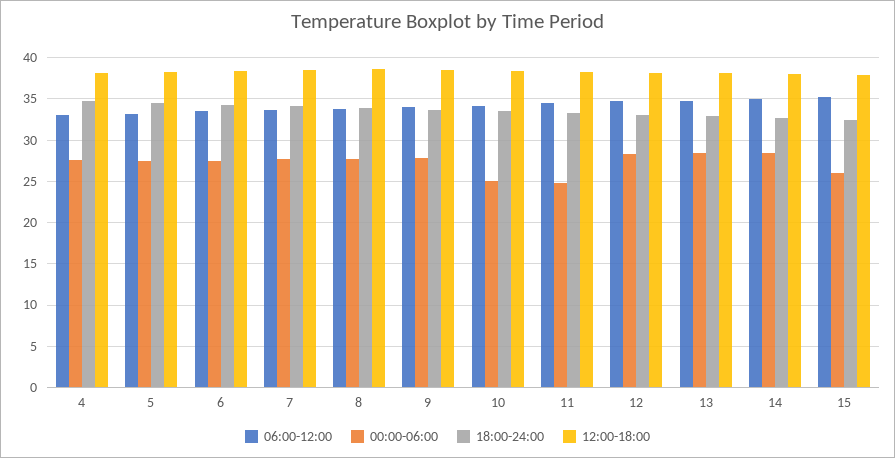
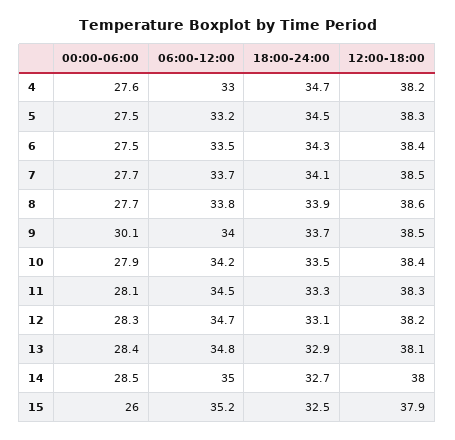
  {
    "06:00-12:00": {
      "4": 33,
      "5": 33.2,
      "6": 33.5,
      "7": 33.7,
      "8": 33.8,
      "9": 34,
      "10": 34.2,
      "11": 34.5,
      "12": 34.7,
      "13": 34.8,
      "14": 35,
      "15": 35.2
    },
    "00:00-06:00": {
      "4": 27.6,
      "5": 27.5,
      "6": 27.5,
      "7": 27.7,
      "8": 27.7,
-     "9": 28,
+     "9": 30.1,
-     "10": 25,
+     "10": 27.9,
-     "11": 25,
+     "11": 28.1,
      "12": 28.3,
      "13": 28.4,
      "14": 28.5,
      "15": 26
    },
    "18:00-24:00": {
      "4": 34.7,
      "5": 34.5,
      "6": 34.3,
      "7": 34.1,
      "8": 33.9,
      "9": 33.7,
      "10": 33.5,
      "11": 33.3,
      "12": 33.1,
      "13": 32.9,
      "14": 32.7,
      "15": 32.5
    },
    "12:00-18:00": {
      "4": 38.2,
      "5": 38.3,
      "6": 38.4,
      "7": 38.5,
      "8": 38.6,
      "9": 38.5,
      "10": 38.4,
      "11": 38.3,
      "12": 38.2,
      "13": 38.1,
      "14": 38,
      "15": 37.9
    }
  }

